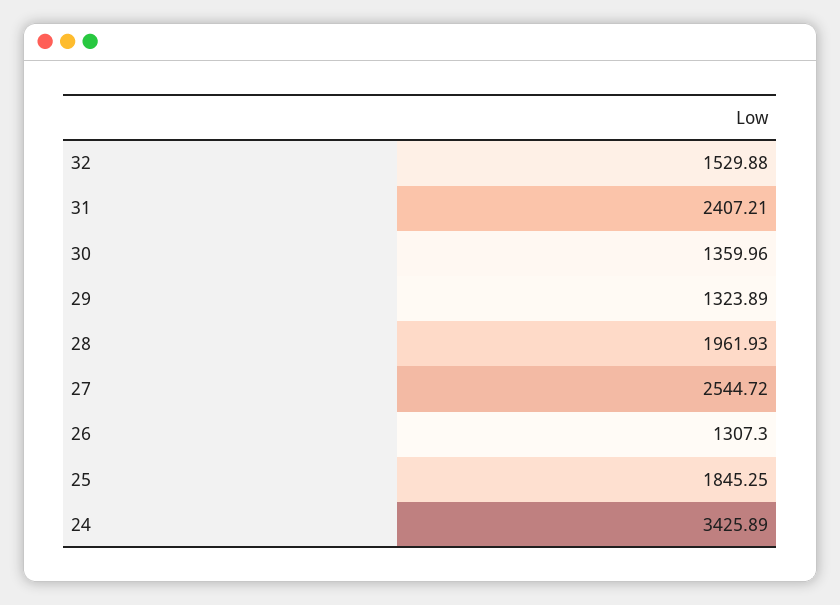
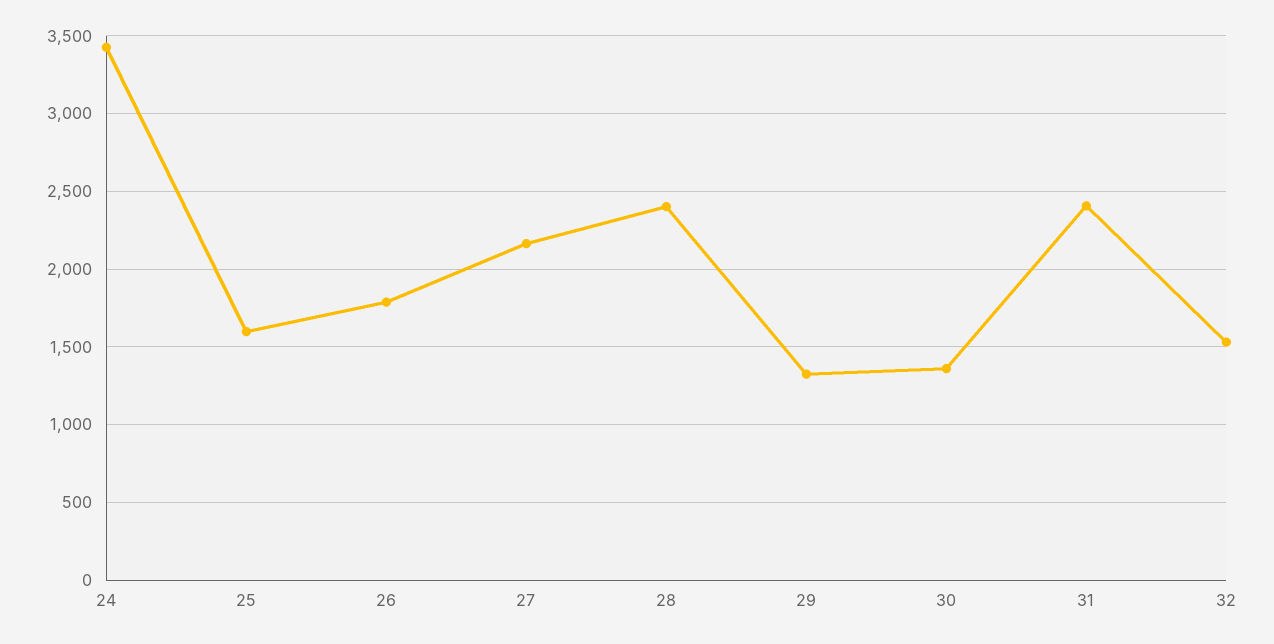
  {
    "32": 1529.88,
    "31": 2407.21,
    "30": 1359.96,
    "29": 1323.89,
-   "28": 1961.93,
+   "28": 2400,
-   "27": 2544.72,
+   "27": 2150,
-   "26": 1307.3,
+   "26": 1800,
-   "25": 1845.25,
+   "25": 1600,
    "24": 3425.89
  }

